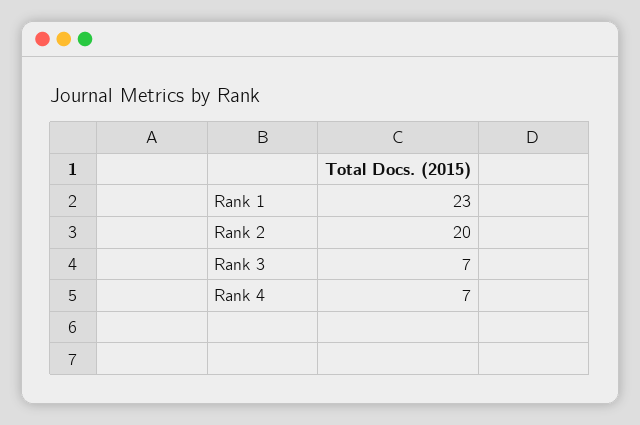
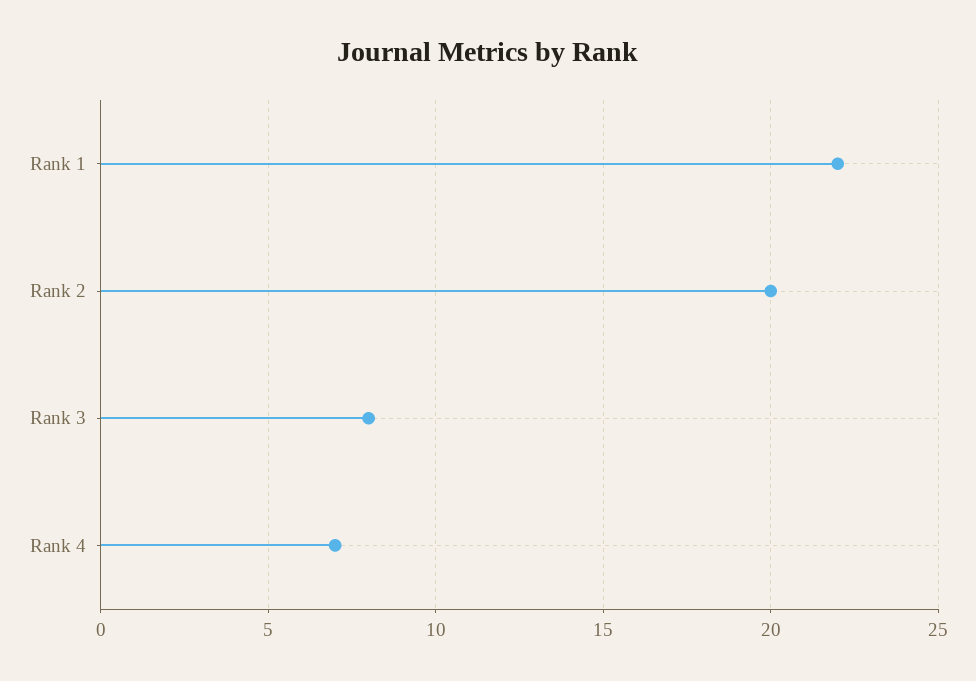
  {
-   "Rank 1": 23,
+   "Rank 1": 22,
    "Rank 2": 20,
-   "Rank 3": 7,
+   "Rank 3": 8,
    "Rank 4": 7
  }

